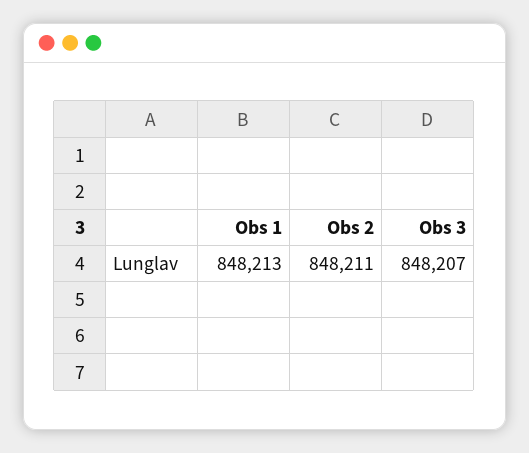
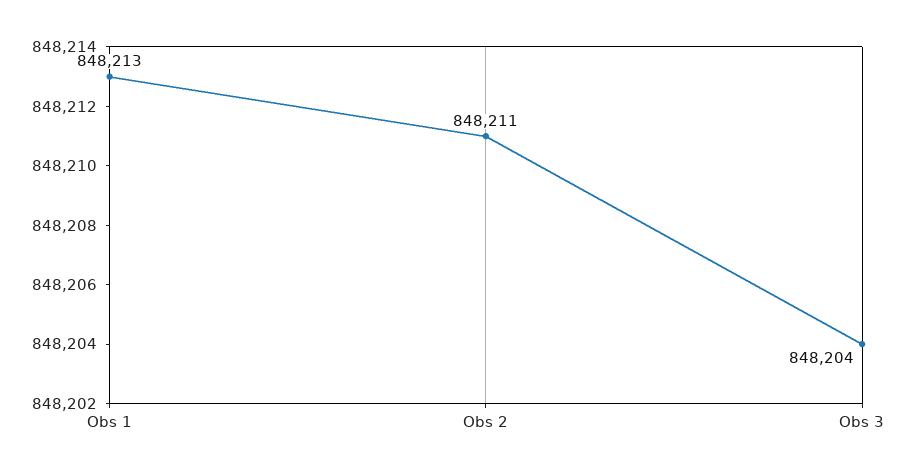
  {
    "Obs 1": 848213,
    "Obs 2": 848211,
-   "Obs 3": 848207
+   "Obs 3": 848204
  }

